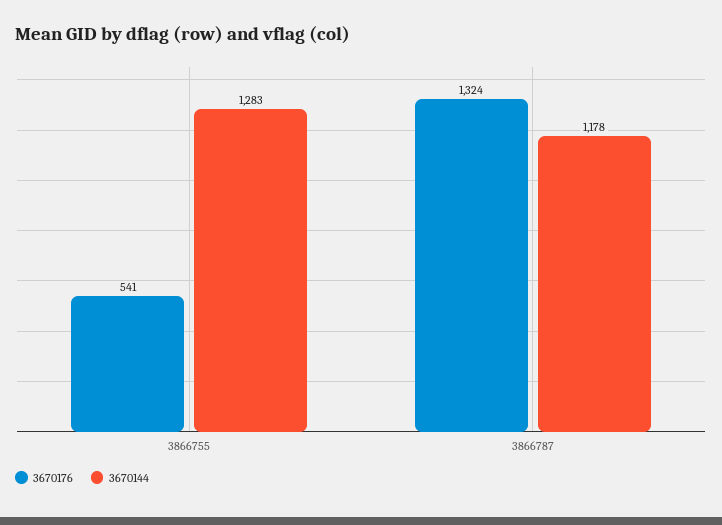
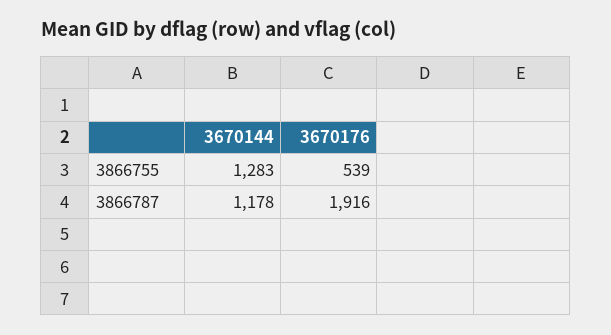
  {
    "3670176": {
-     "3866755": 541,
+     "3866755": 539,
-     "3866787": 1324
+     "3866787": 1916
    },
    "3670144": {
      "3866755": 1283,
      "3866787": 1178
    }
  }

